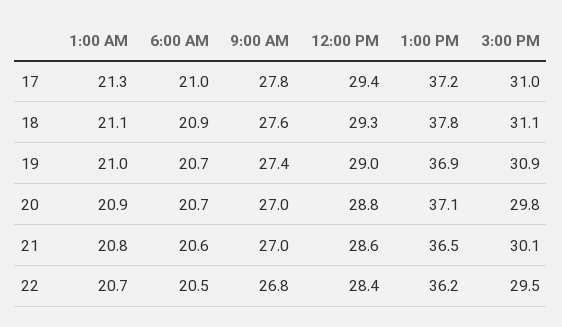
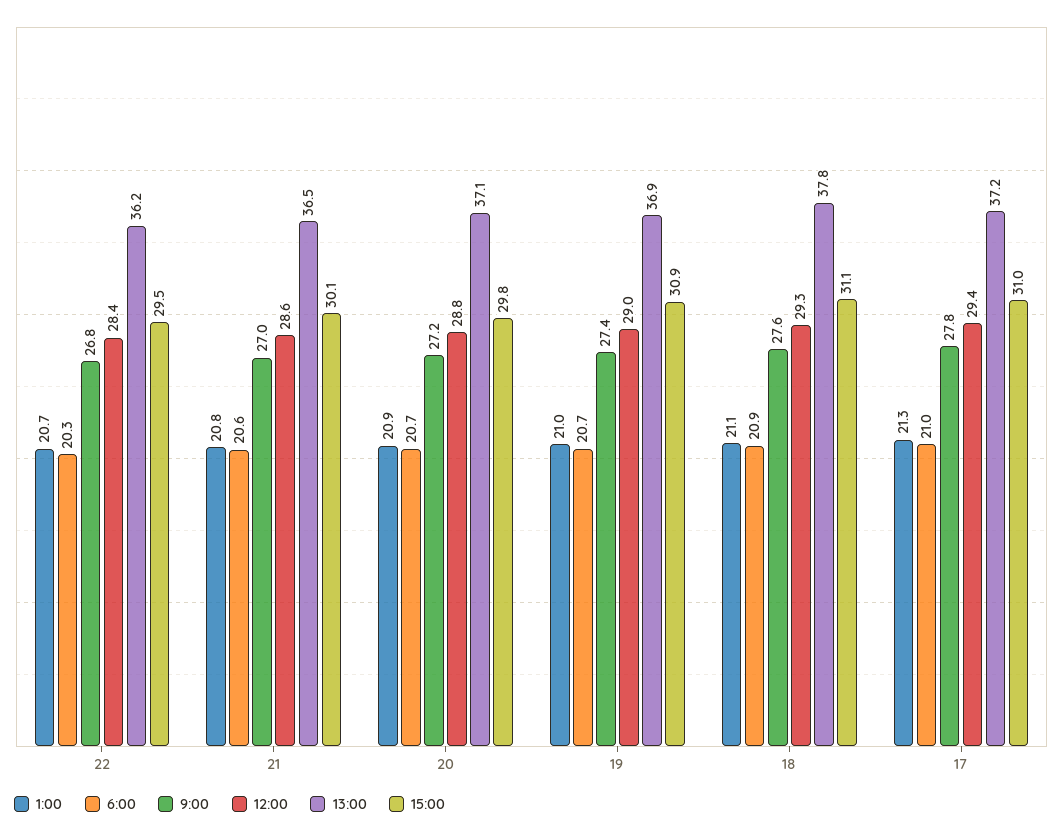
  {
    "1:00 AM": {
      "17": 21.3,
      "18": 21.1,
      "19": 21,
      "20": 20.9,
      "21": 20.8,
      "22": 20.7
    },
    "6:00 AM": {
      "17": 21,
      "18": 20.9,
      "19": 20.7,
      "20": 20.7,
      "21": 20.6,
-     "22": 20.5
+     "22": 20.3
    },
    "9:00 AM": {
      "17": 27.8,
      "18": 27.6,
      "19": 27.4,
-     "20": 27,
+     "20": 27.2,
      "21": 27,
      "22": 26.8
    },
    "12:00 PM": {
      "17": 29.4,
      "18": 29.3,
      "19": 29,
      "20": 28.8,
      "21": 28.6,
      "22": 28.4
    },
    "1:00 PM": {
      "17": 37.2,
      "18": 37.8,
      "19": 36.9,
      "20": 37.1,
      "21": 36.5,
      "22": 36.2
    },
    "3:00 PM": {
      "17": 31,
      "18": 31.1,
      "19": 30.9,
      "20": 29.8,
      "21": 30.1,
      "22": 29.5
    }
  }

